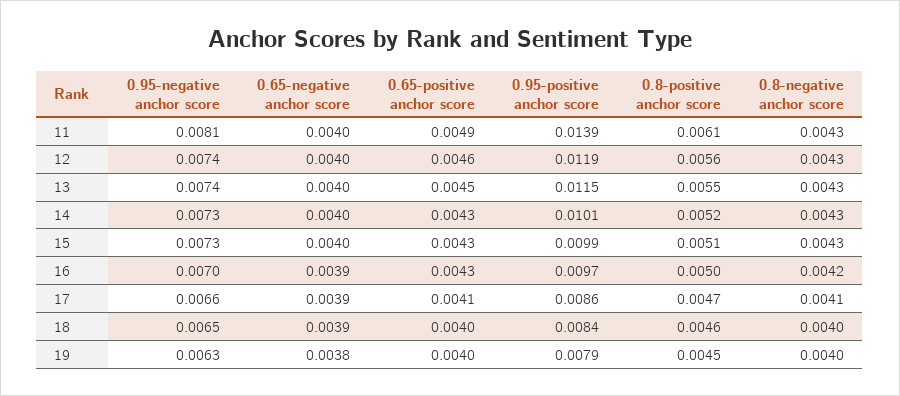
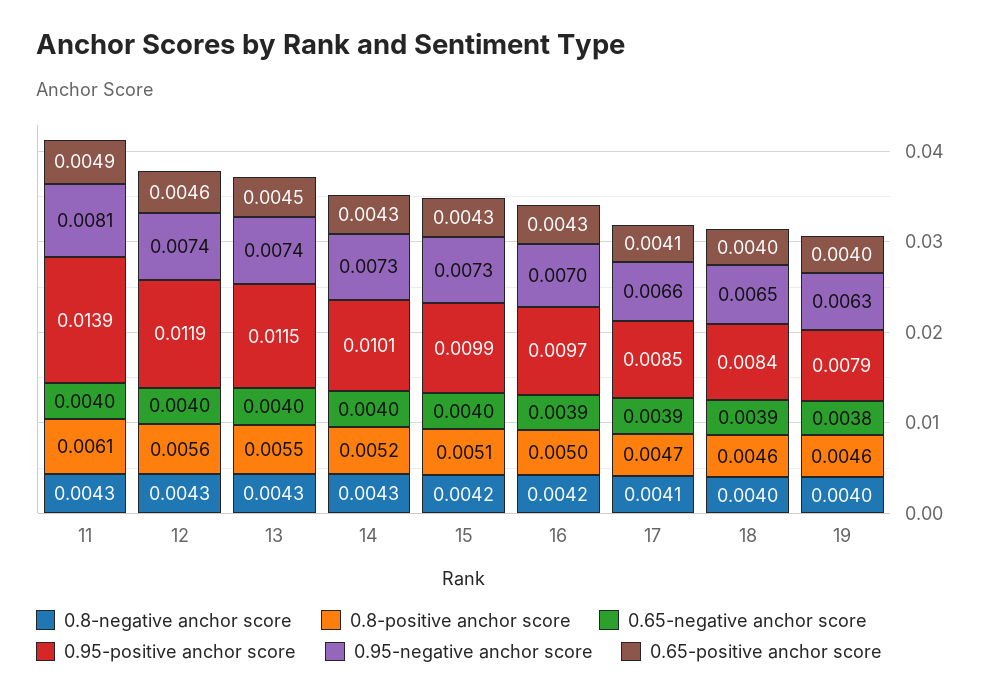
  {
    "0.95-negative anchor score": {
      "11": 0.0081,
      "12": 0.0074,
      "13": 0.0074,
      "14": 0.0073,
      "15": 0.0073,
      "16": 0.007,
      "17": 0.0066,
      "18": 0.0065,
      "19": 0.0063
    },
    "0.65-negative anchor score": {
      "11": 0.004,
      "12": 0.004,
      "13": 0.004,
      "14": 0.004,
      "15": 0.004,
      "16": 0.0039,
      "17": 0.0039,
      "18": 0.0039,
      "19": 0.0038
    },
    "0.65-positive anchor score": {
      "11": 0.0049,
      "12": 0.0046,
      "13": 0.0045,
      "14": 0.0043,
      "15": 0.0043,
      "16": 0.0043,
      "17": 0.0041,
      "18": 0.004,
      "19": 0.004
    },
    "0.95-positive anchor score": {
      "11": 0.0139,
      "12": 0.0119,
      "13": 0.0115,
      "14": 0.0101,
      "15": 0.0099,
      "16": 0.0097,
-     "17": 0.0086,
+     "17": 0.0085,
      "18": 0.0084,
      "19": 0.0079
    },
    "0.8-positive anchor score": {
      "11": 0.0061,
      "12": 0.0056,
      "13": 0.0055,
      "14": 0.0052,
      "15": 0.0051,
      "16": 0.005,
      "17": 0.0047,
      "18": 0.0046,
-     "19": 0.0045
+     "19": 0.0046
    },
    "0.8-negative anchor score": {
      "11": 0.0043,
      "12": 0.0043,
      "13": 0.0043,
      "14": 0.0043,
-     "15": 0.0043,
+     "15": 0.0042,
      "16": 0.0042,
      "17": 0.0041,
      "18": 0.004,
      "19": 0.004
    }
  }

